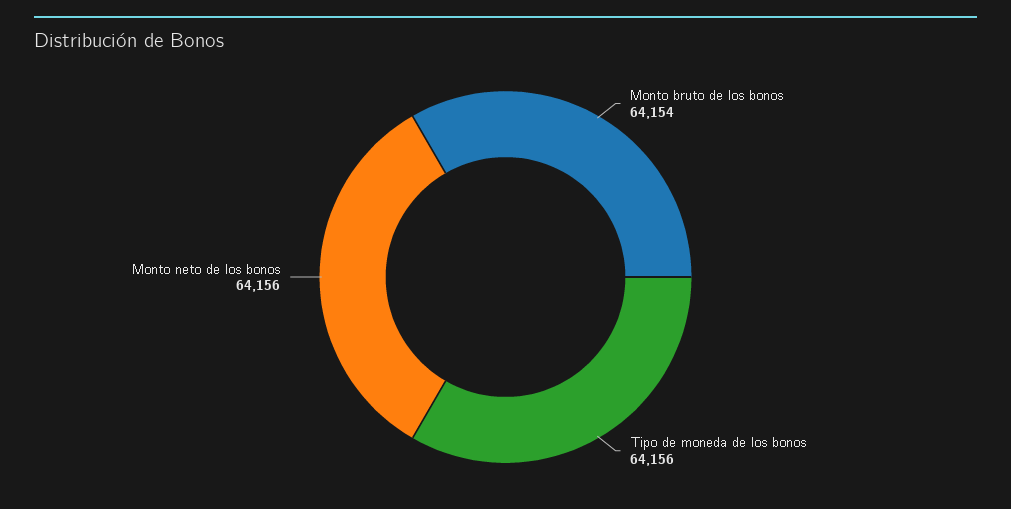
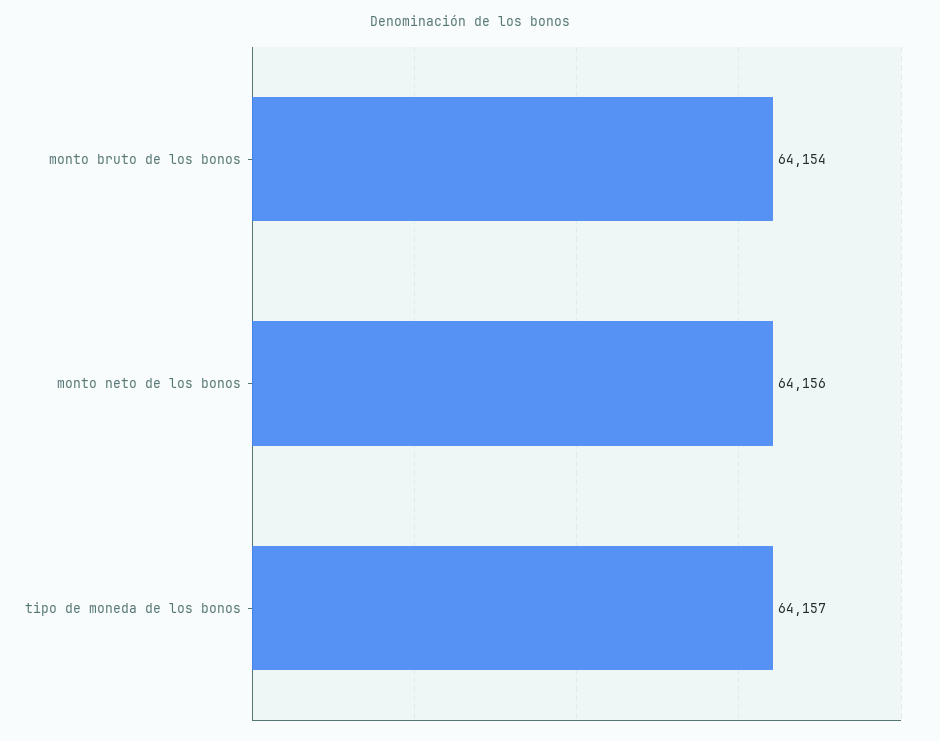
  {
    "Monto bruto de los bonos": 64154,
-   "Tipo de moneda de los bonos": 64156,
+   "Tipo de moneda de los bonos": 64157,
    "Monto neto de los bonos": 64156
  }

